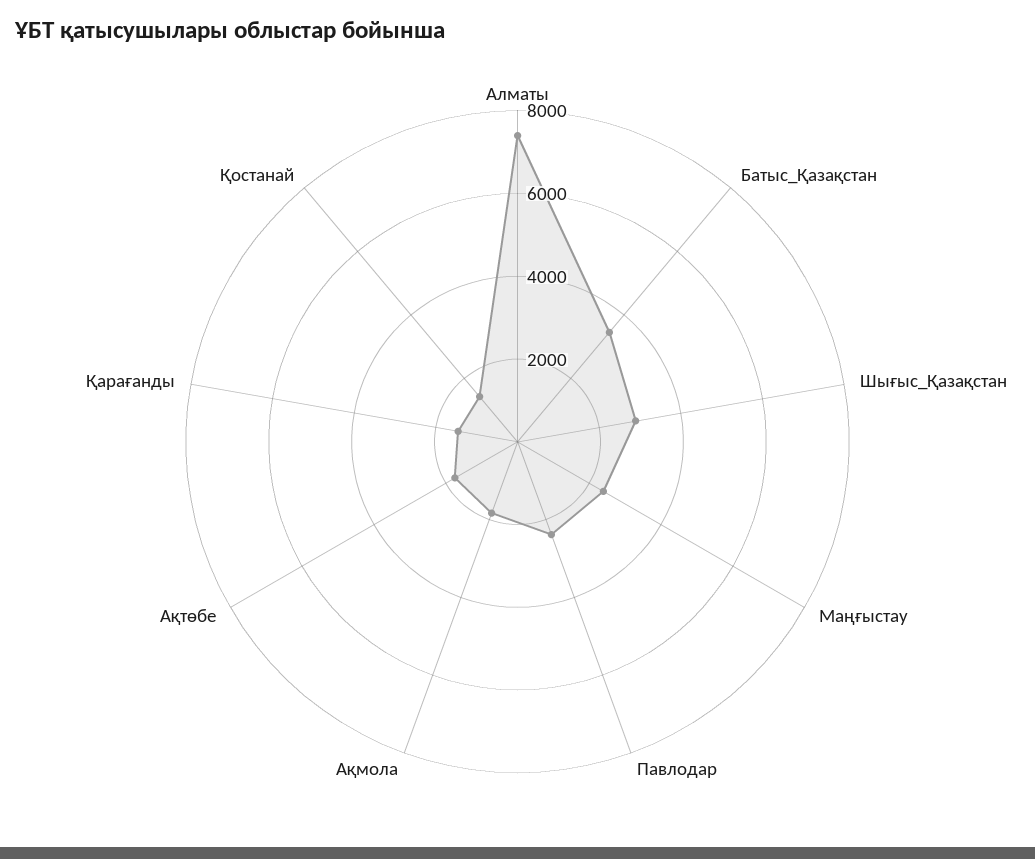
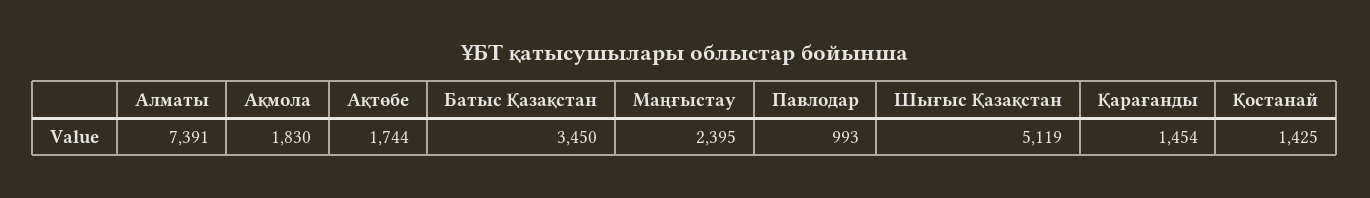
  {
    "Алматы": 7391,
    "Батыс_Қазақстан": 3450,
-   "Шығыс_Қазақстан": 3000,
+   "Шығыс_Қазақстан": 5119,
    "Маңғыстау": 2395,
-   "Павлодар": 2500,
+   "Павлодар": 993,
    "Ақмола": 1830,
    "Ақтөбе": 1744,
    "Қарағанды": 1454,
    "Қостанай": 1425
  }

